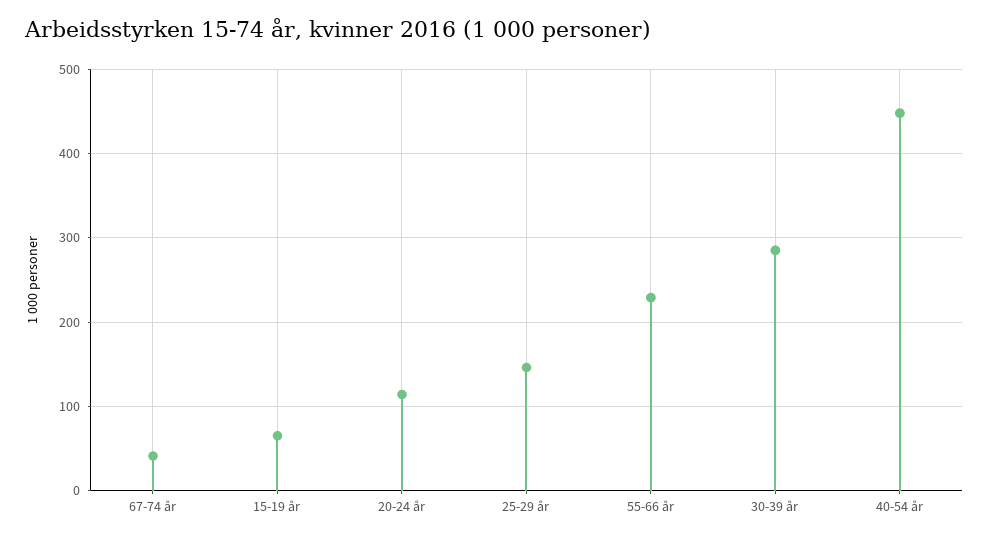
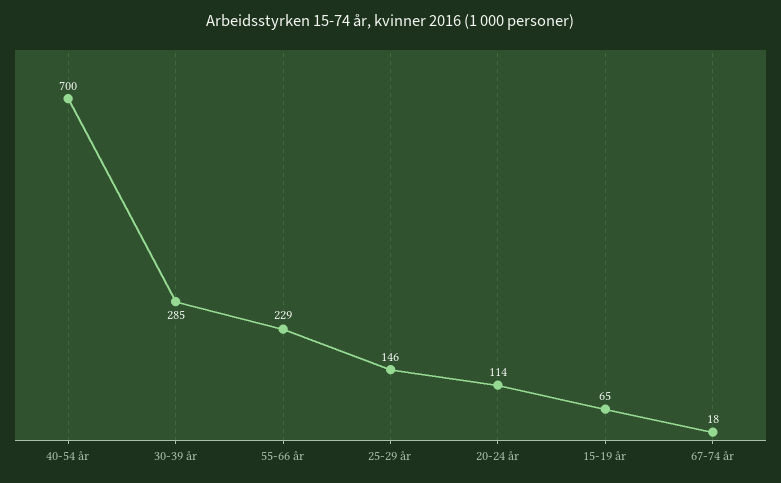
  {
-   "67-74 år": 40,
+   "67-74 år": 18,
    "15-19 år": 65,
    "20-24 år": 114,
    "25-29 år": 146,
    "55-66 år": 229,
    "30-39 år": 285,
-   "40-54 år": 450
+   "40-54 år": 700
  }

